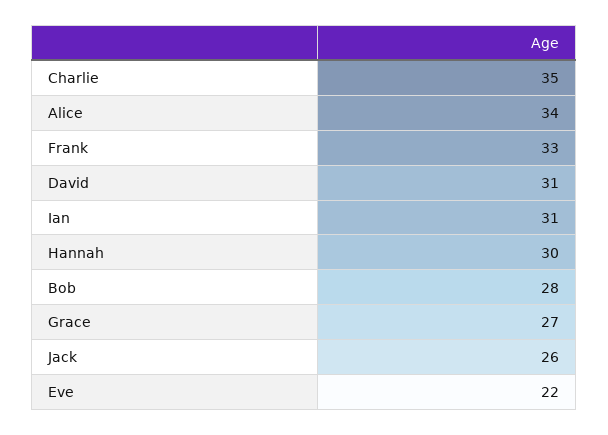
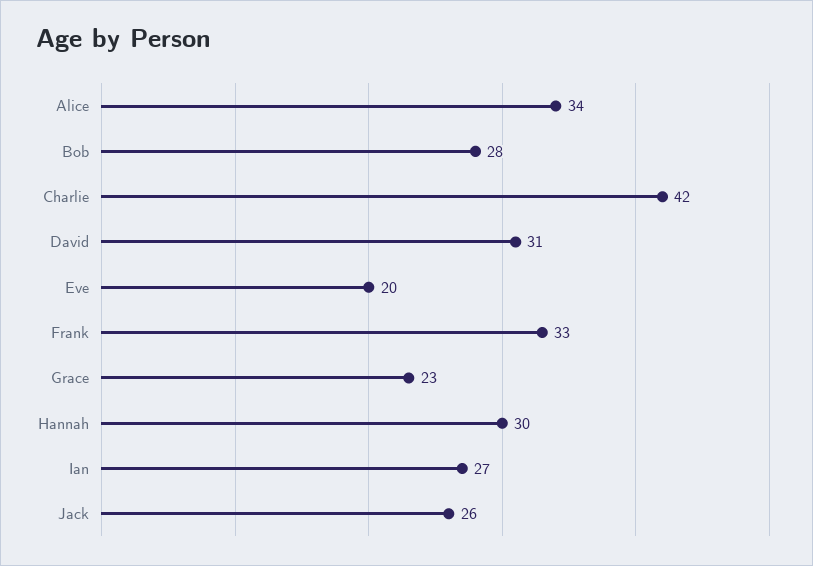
  {
-   "Charlie": 35,
+   "Charlie": 42,
    "Alice": 34,
    "Frank": 33,
    "David": 31,
-   "Ian": 31,
+   "Ian": 27,
    "Hannah": 30,
    "Bob": 28,
-   "Grace": 27,
+   "Grace": 23,
    "Jack": 26,
-   "Eve": 22
+   "Eve": 20
  }

